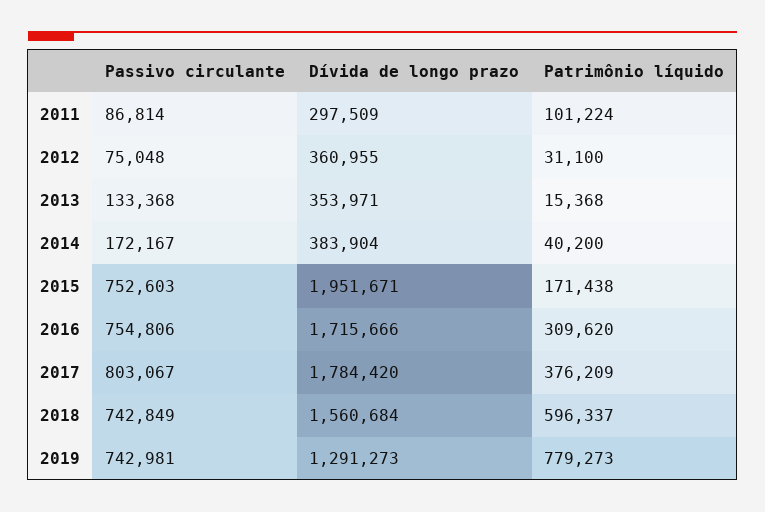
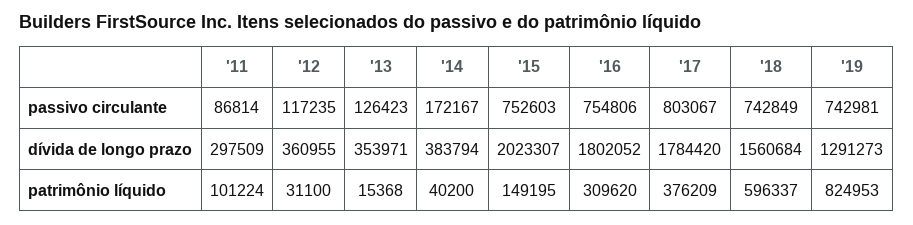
  {
    "Passivo circulante": {
      "2011": 86814,
-     "2012": 75048,
+     "2012": 117235,
-     "2013": 133368,
+     "2013": 126423,
      "2014": 172167,
      "2015": 752603,
      "2016": 754806,
      "2017": 803067,
      "2018": 742849,
      "2019": 742981
    },
    "Dívida de longo prazo": {
      "2011": 297509,
      "2012": 360955,
      "2013": 353971,
-     "2014": 383904,
+     "2014": 383794,
-     "2015": 1951671,
+     "2015": 2023307,
-     "2016": 1715666,
+     "2016": 1802052,
      "2017": 1784420,
      "2018": 1560684,
      "2019": 1291273
    },
    "Patrimônio líquido": {
      "2011": 101224,
      "2012": 31100,
      "2013": 15368,
      "2014": 40200,
-     "2015": 171438,
+     "2015": 149195,
      "2016": 309620,
      "2017": 376209,
      "2018": 596337,
-     "2019": 779273
+     "2019": 824953
    }
  }

